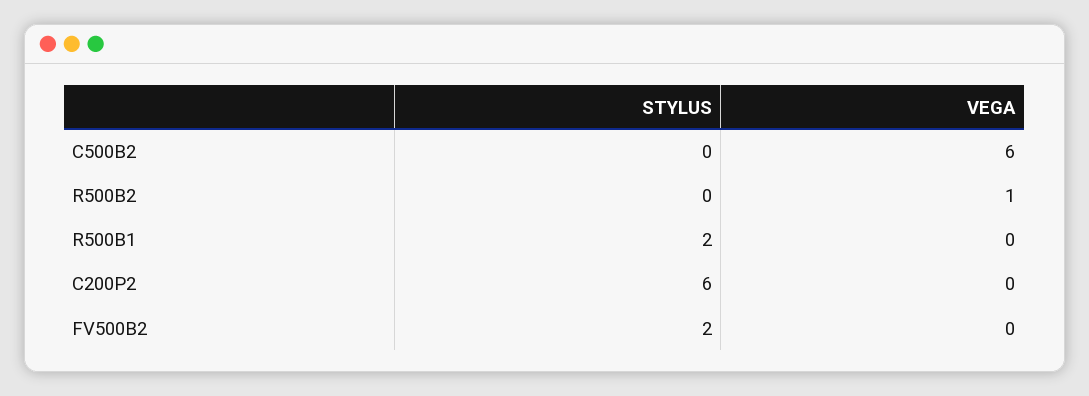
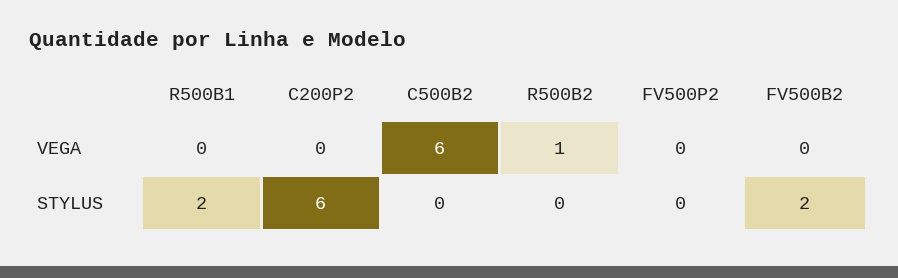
  {
    "STYLUS": {
      "C500B2": 0,
      "R500B2": 0,
      "R500B1": 2,
      "C200P2": 6,
-     "FV500B2": 2
+     "FV500B2": 2,
+     "FV500P2": 0
    },
    "VEGA": {
      "C500B2": 6,
      "R500B2": 1,
      "R500B1": 0,
      "C200P2": 0,
-     "FV500B2": 0
+     "FV500B2": 0,
+     "FV500P2": 0
    }
  }

